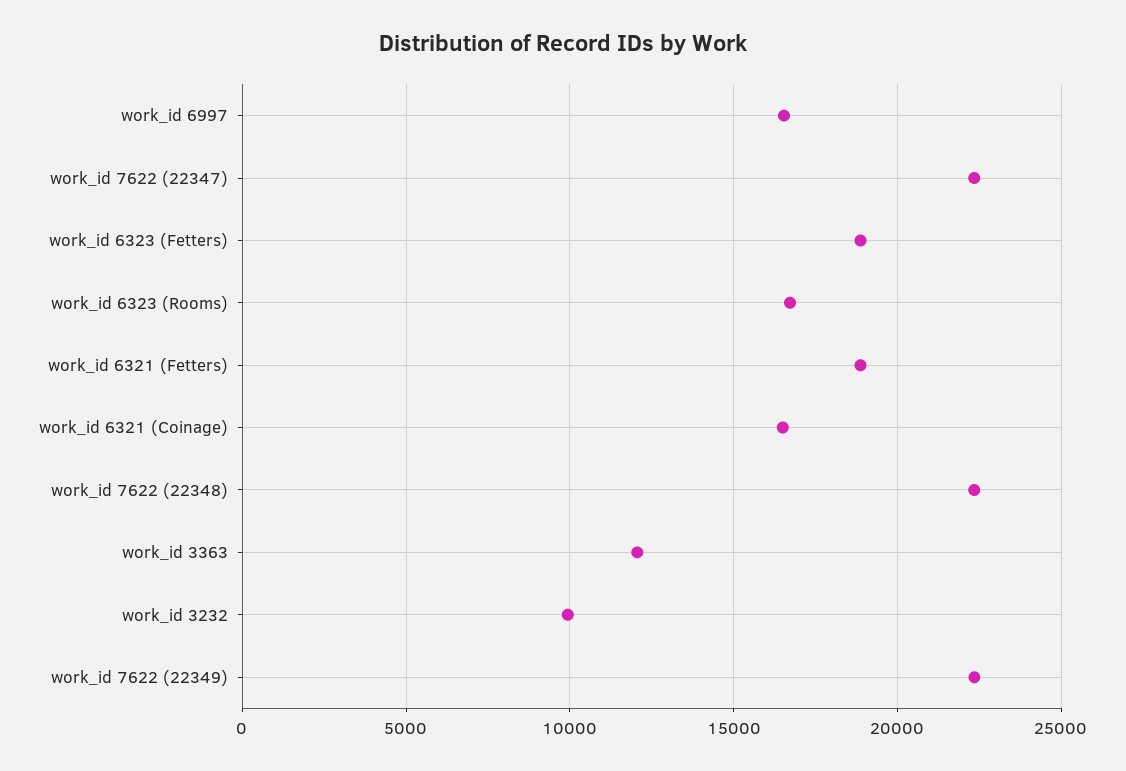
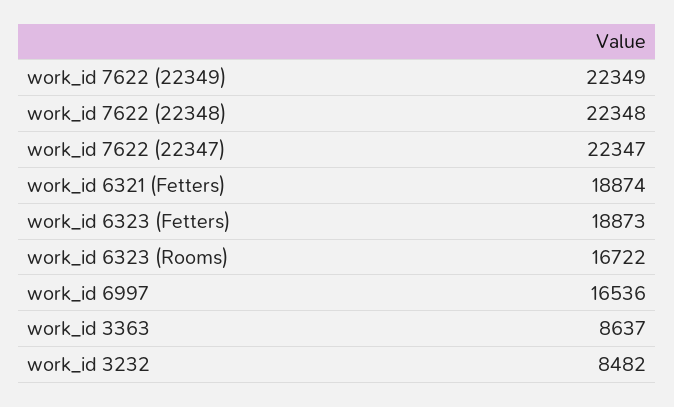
  {
    "work_id 6997": 16536,
    "work_id 7622 (22347)": 22347,
    "work_id 6323 (Fetters)": 18873,
    "work_id 6323 (Rooms)": 16722,
    "work_id 6321 (Fetters)": 18874,
-   "work_id 6321 (Coinage)": 16500,
    "work_id 7622 (22348)": 22348,
-   "work_id 3363": 12000,
+   "work_id 3363": 8637,
-   "work_id 3232": 10000,
+   "work_id 3232": 8482,
    "work_id 7622 (22349)": 22349
  }

